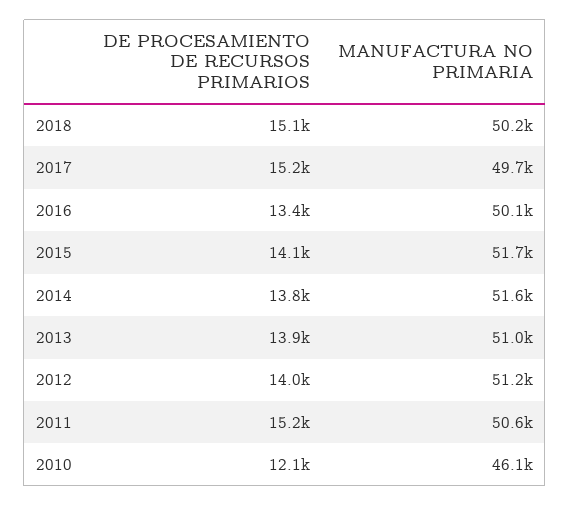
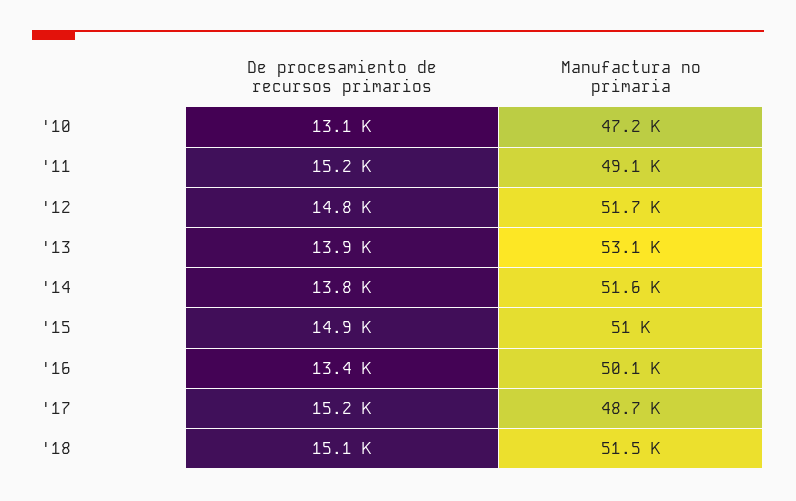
  {
    "DE PROCESAMIENTO DE RECURSOS PRIMARIOS": {
      "2018": 15100,
      "2017": 15200,
      "2016": 13400,
-     "2015": 14100,
+     "2015": 14900,
      "2014": 13800,
      "2013": 13900,
-     "2012": 14000,
+     "2012": 14800,
      "2011": 15200,
-     "2010": 12100
+     "2010": 13100
    },
    "MANUFACTURA NO PRIMARIA": {
-     "2018": 50200,
+     "2018": 51500,
-     "2017": 49700,
+     "2017": 48700,
      "2016": 50100,
-     "2015": 51700,
+     "2015": 51000,
      "2014": 51600,
-     "2013": 51000,
+     "2013": 53100,
-     "2012": 51200,
+     "2012": 51700,
-     "2011": 50600,
+     "2011": 49100,
-     "2010": 46100
+     "2010": 47200
    }
  }

